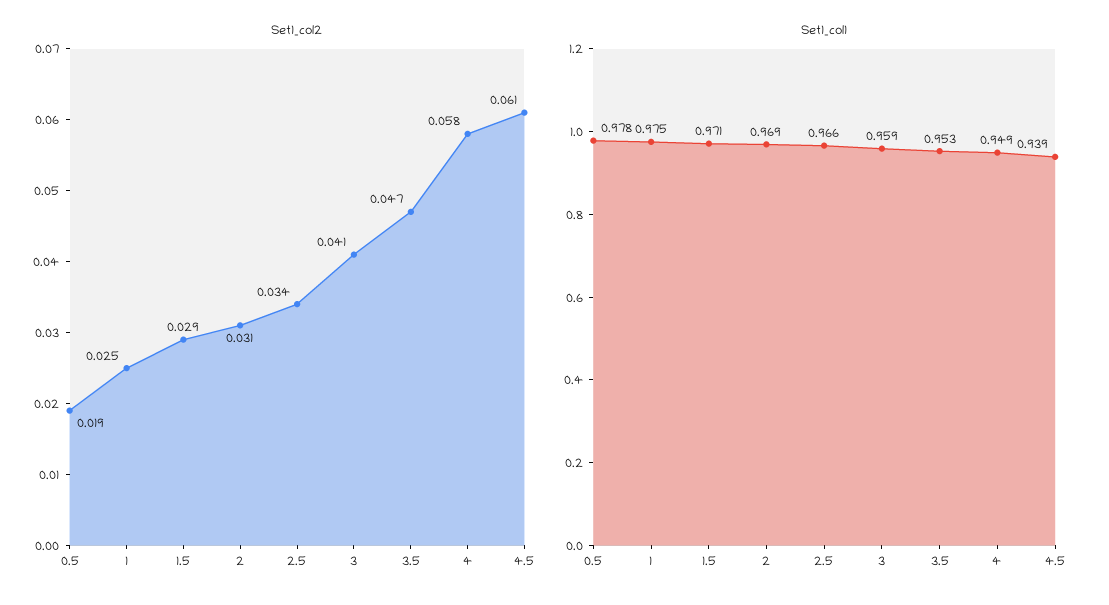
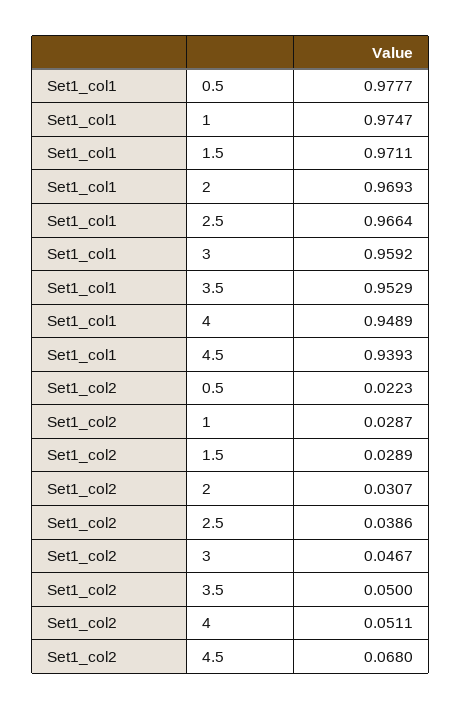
  {
    "Set1_col2": {
-     "0.5": 0.019,
+     "0.5": 0.0223,
-     "1": 0.025,
+     "1": 0.0287,
      "1.5": 0.0289,
      "2": 0.0307,
-     "2.5": 0.034,
+     "2.5": 0.0386,
-     "3": 0.041,
+     "3": 0.0467,
-     "3.5": 0.047,
+     "3.5": 0.05,
-     "4": 0.058,
+     "4": 0.0511,
-     "4.5": 0.061
+     "4.5": 0.068
    },
    "Set1_col1": {
      "0.5": 0.9777,
      "1": 0.9747,
      "1.5": 0.9711,
      "2": 0.9693,
      "2.5": 0.9664,
      "3": 0.9592,
      "3.5": 0.9529,
      "4": 0.9489,
      "4.5": 0.9393
    }
  }

